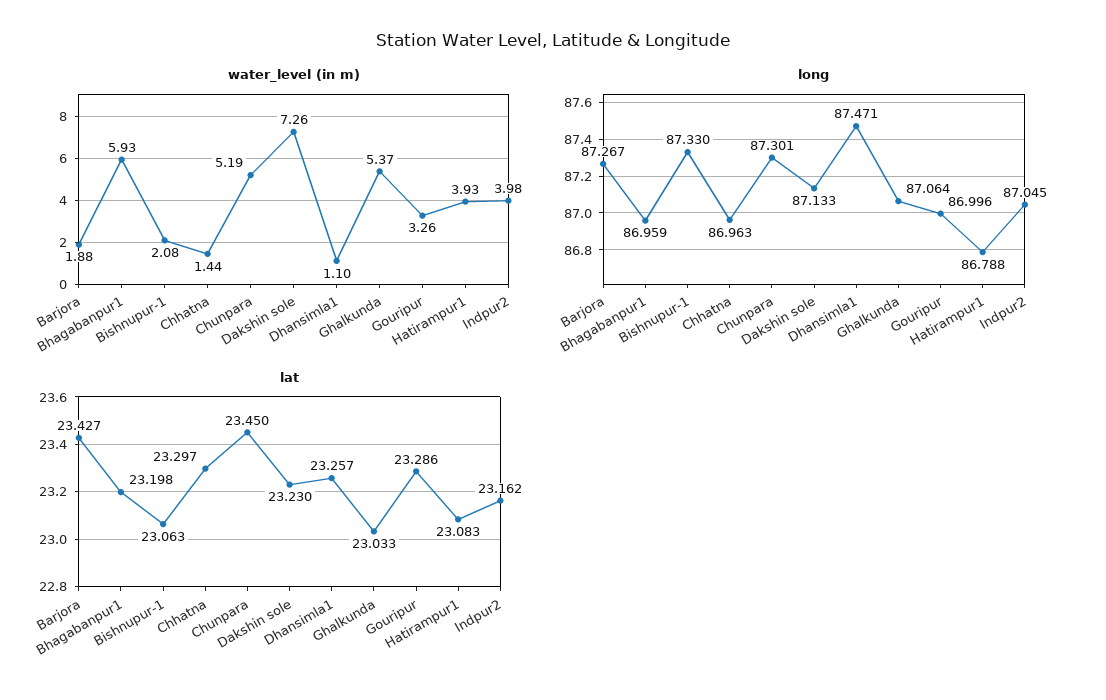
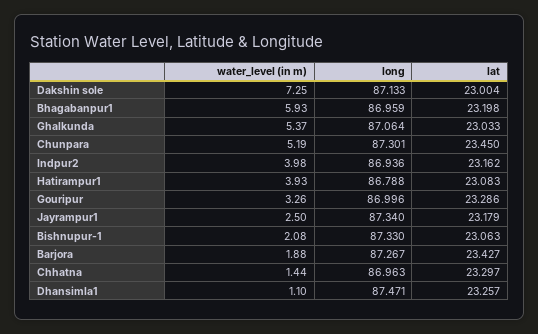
  {
    "water_level (in m)": {
      "Barjora": 1.88,
      "Bhagabanpur1": 5.93,
      "Bishnupur-1": 2.08,
      "Chhatna": 1.44,
      "Chunpara": 5.19,
-     "Dakshin sole": 7.26,
+     "Dakshin sole": 7.25,
      "Dhansimla1": 1.1,
      "Ghalkunda": 5.37,
      "Gouripur": 3.26,
      "Hatirampur1": 3.93,
-     "Indpur2": 3.98
+     "Indpur2": 3.98,
+     "Jayrampur1": 2.5
    },
    "long": {
      "Barjora": 87.267,
      "Bhagabanpur1": 86.959,
      "Bishnupur-1": 87.33,
      "Chhatna": 86.963,
      "Chunpara": 87.301,
      "Dakshin sole": 87.133,
      "Dhansimla1": 87.471,
      "Ghalkunda": 87.064,
      "Gouripur": 86.996,
      "Hatirampur1": 86.788,
-     "Indpur2": 87.045
+     "Indpur2": 86.936,
+     "Jayrampur1": 87.34
    },
    "lat": {
      "Barjora": 23.427,
      "Bhagabanpur1": 23.198,
      "Bishnupur-1": 23.063,
      "Chhatna": 23.297,
      "Chunpara": 23.45,
-     "Dakshin sole": 23.23,
+     "Dakshin sole": 23.004,
      "Dhansimla1": 23.257,
      "Ghalkunda": 23.033,
      "Gouripur": 23.286,
      "Hatirampur1": 23.083,
-     "Indpur2": 23.162
+     "Indpur2": 23.162,
+     "Jayrampur1": 23.179
    }
  }

